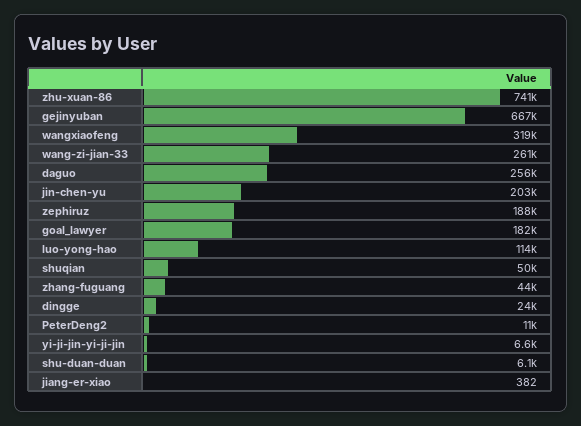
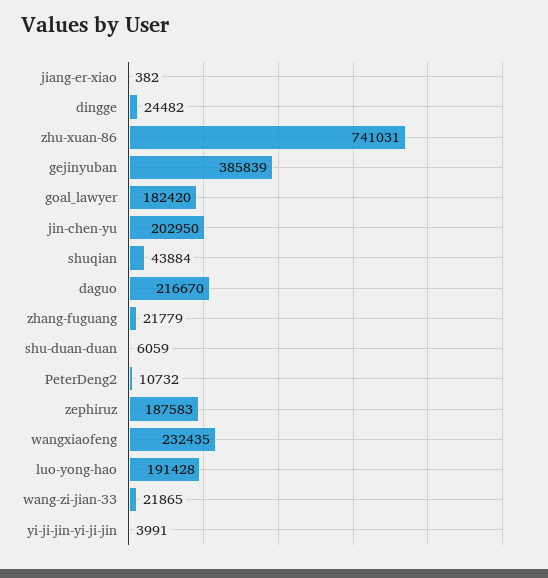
  {
    "zhu-xuan-86": 741031,
-   "gejinyuban": 667000,
+   "gejinyuban": 385839,
-   "wangxiaofeng": 319000,
+   "wangxiaofeng": 232435,
-   "wang-zi-jian-33": 261000,
+   "wang-zi-jian-33": 21865,
-   "daguo": 256000,
+   "daguo": 216670,
    "jin-chen-yu": 202950,
    "zephiruz": 187583,
    "goal_lawyer": 182420,
-   "luo-yong-hao": 114000,
+   "luo-yong-hao": 191428,
-   "shuqian": 50000,
+   "shuqian": 43884,
-   "zhang-fuguang": 44000,
+   "zhang-fuguang": 21779,
    "dingge": 24482,
    "PeterDeng2": 10732,
-   "yi-ji-jin-yi-ji-jin": 6600,
+   "yi-ji-jin-yi-ji-jin": 3991,
    "shu-duan-duan": 6059,
    "jiang-er-xiao": 382
  }

